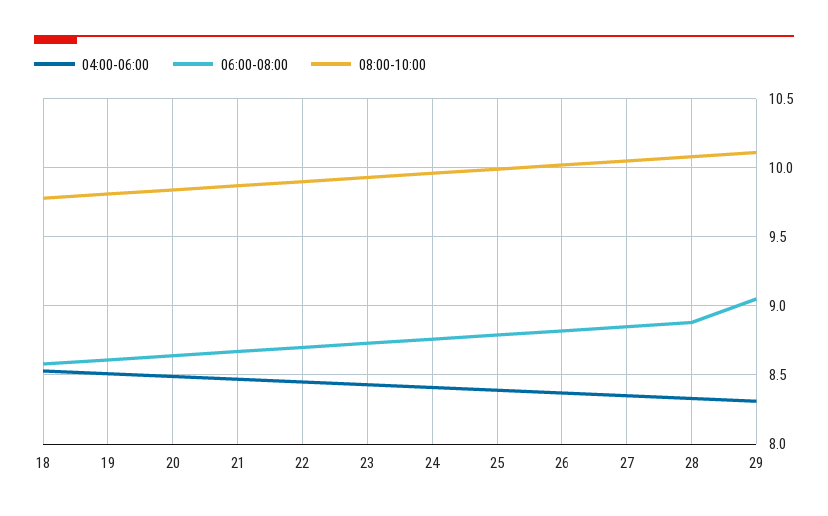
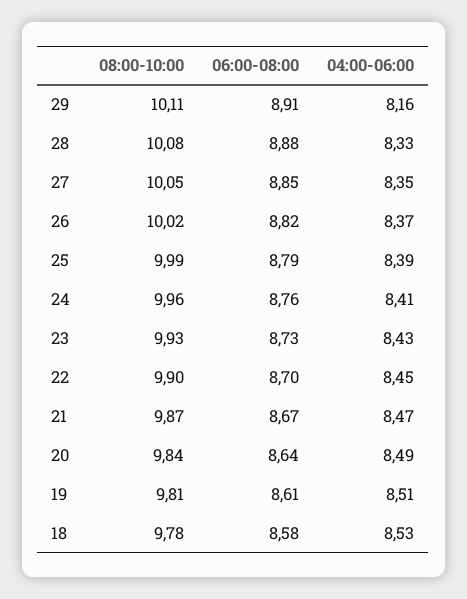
  {
    "04:00-06:00": {
      "18": 8.53,
      "19": 8.51,
      "20": 8.49,
      "21": 8.47,
      "22": 8.45,
      "23": 8.43,
      "24": 8.41,
      "25": 8.39,
      "26": 8.37,
      "27": 8.35,
      "28": 8.33,
-     "29": 8.3
+     "29": 8.16
    },
    "06:00-08:00": {
      "18": 8.58,
      "19": 8.61,
      "20": 8.64,
      "21": 8.67,
      "22": 8.7,
      "23": 8.73,
      "24": 8.76,
      "25": 8.79,
      "26": 8.82,
      "27": 8.85,
      "28": 8.88,
-     "29": 9.05
+     "29": 8.91
    },
    "08:00-10:00": {
      "18": 9.78,
      "19": 9.81,
      "20": 9.84,
      "21": 9.87,
      "22": 9.9,
      "23": 9.93,
      "24": 9.96,
      "25": 9.99,
      "26": 10.02,
      "27": 10.05,
      "28": 10.08,
      "29": 10.11
    }
  }

